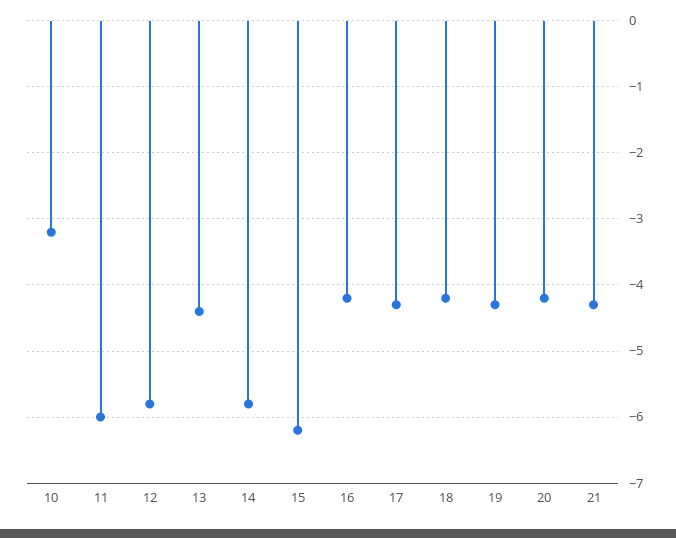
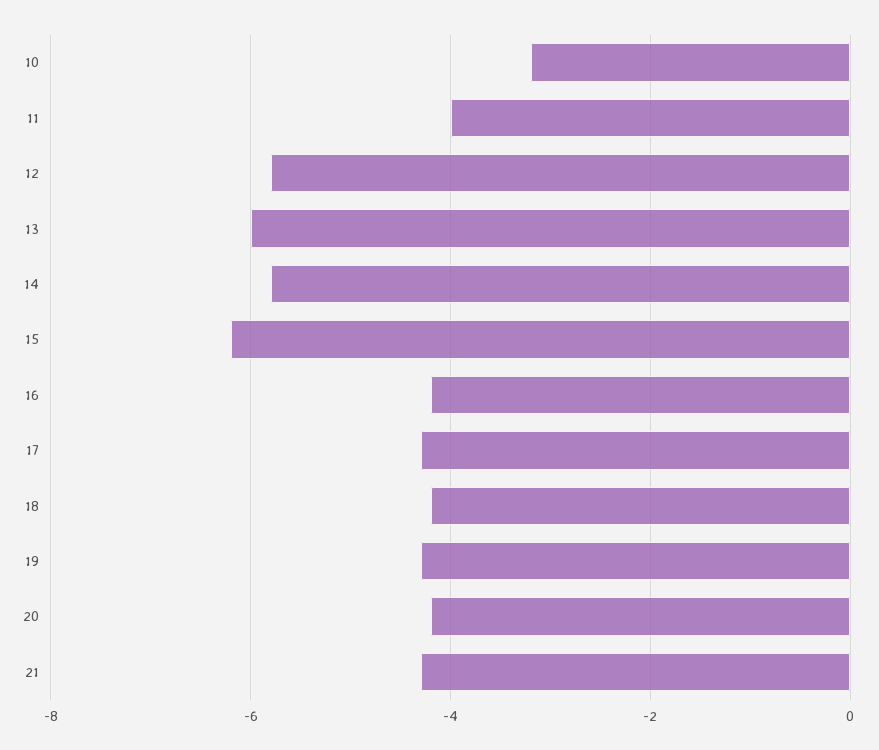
  {
    "10": -3.2,
-   "11": -6,
+   "11": -4,
    "12": -5.8,
-   "13": -4.4,
+   "13": -6,
    "14": -5.8,
    "15": -6.2,
    "16": -4.2,
    "17": -4.3,
    "18": -4.2,
    "19": -4.3,
    "20": -4.2,
    "21": -4.3
  }

